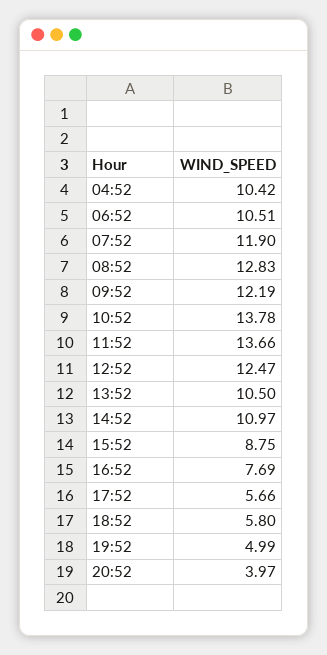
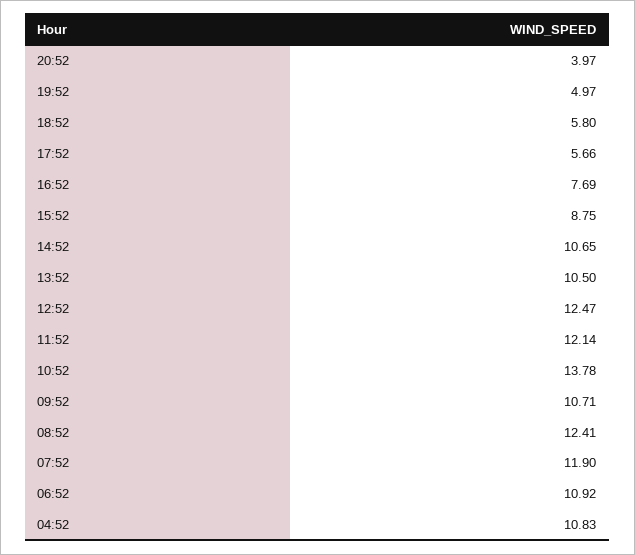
  {
-   "04:52": 10.42,
+   "04:52": 10.83,
-   "06:52": 10.51,
+   "06:52": 10.92,
    "07:52": 11.9,
-   "08:52": 12.83,
+   "08:52": 12.41,
-   "09:52": 12.19,
+   "09:52": 10.71,
    "10:52": 13.78,
-   "11:52": 13.66,
+   "11:52": 12.14,
    "12:52": 12.47,
    "13:52": 10.5,
-   "14:52": 10.97,
+   "14:52": 10.65,
    "15:52": 8.75,
    "16:52": 7.69,
    "17:52": 5.66,
    "18:52": 5.8,
-   "19:52": 4.99,
+   "19:52": 4.97,
    "20:52": 3.97
  }

